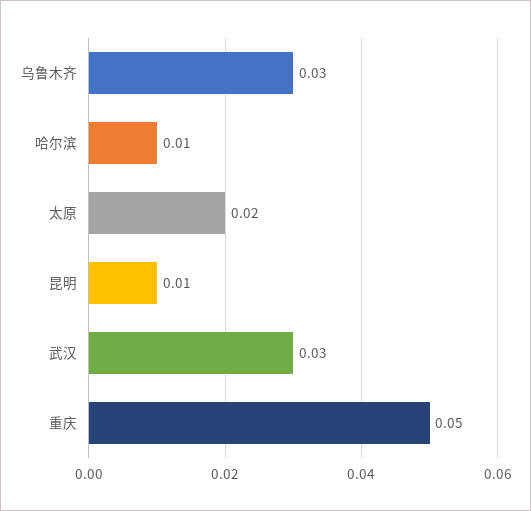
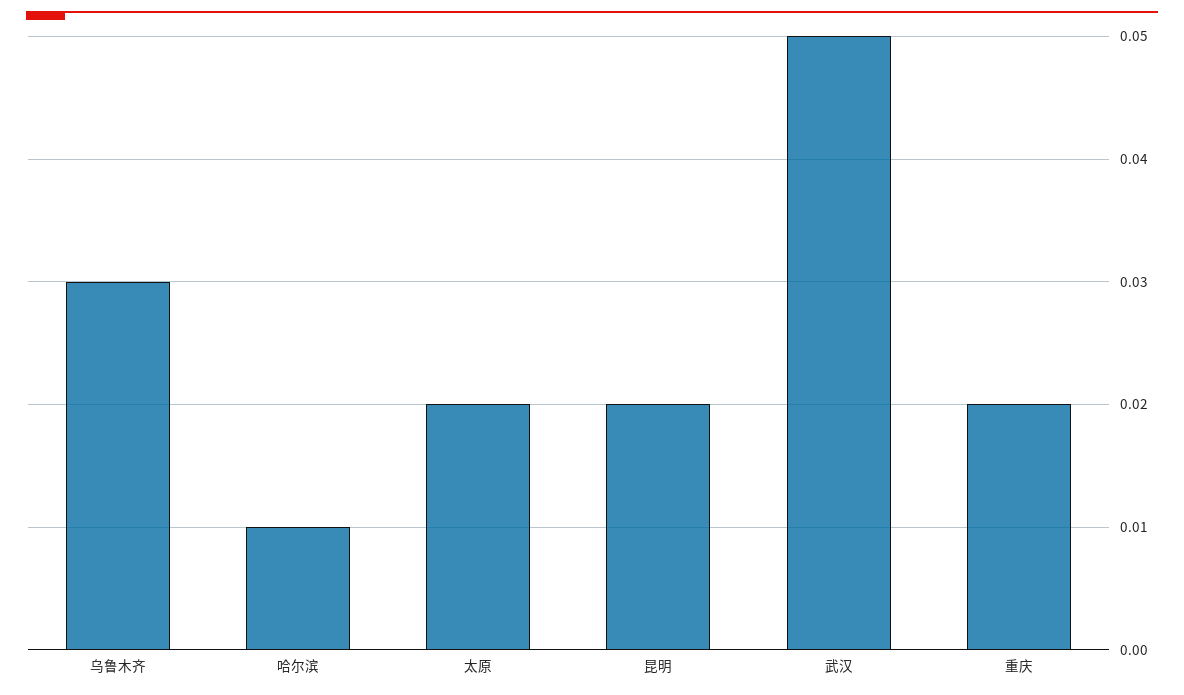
  {
    "乌鲁木齐": 0.03,
    "哈尔滨": 0.01,
    "太原": 0.02,
-   "昆明": 0.01,
+   "昆明": 0.02,
-   "武汉": 0.03,
+   "武汉": 0.05,
-   "重庆": 0.05
+   "重庆": 0.02
  }

